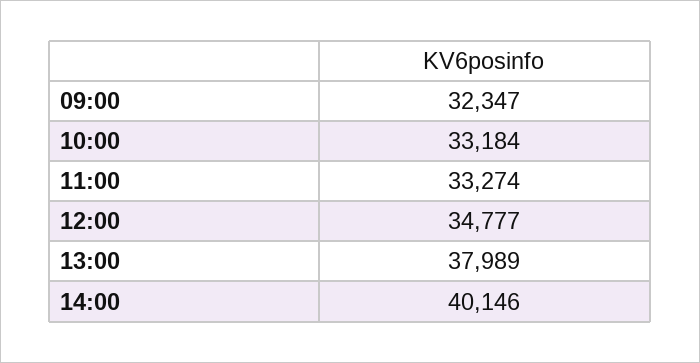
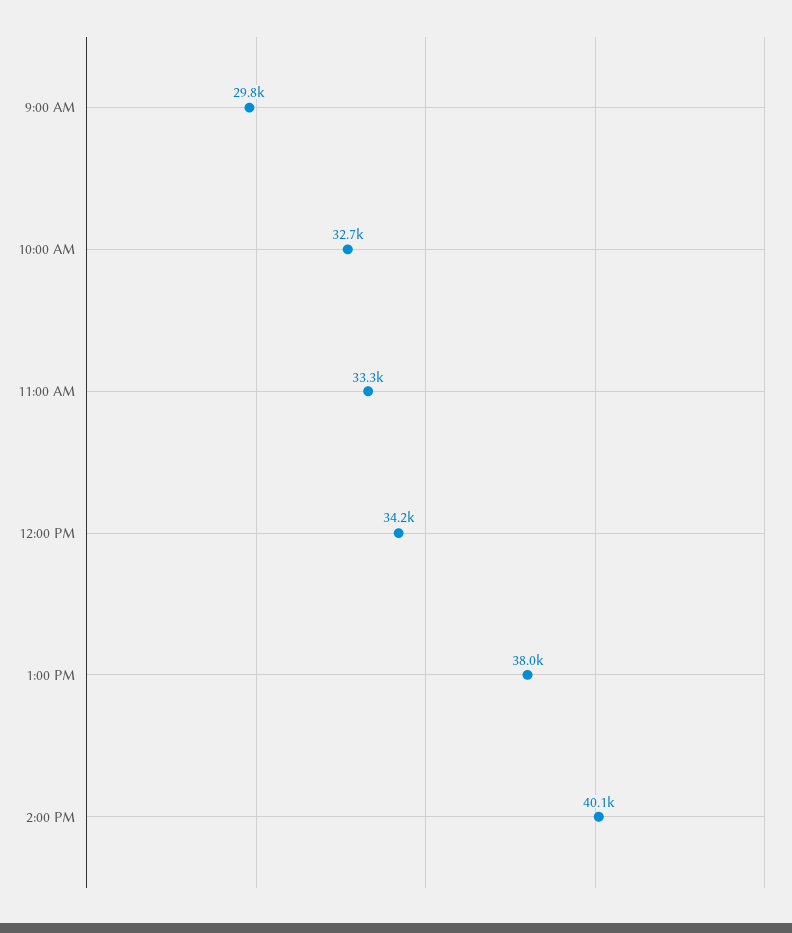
  {
-   "09:00": 32347,
+   "09:00": 29800,
-   "10:00": 33184,
+   "10:00": 32700,
    "11:00": 33274,
-   "12:00": 34777,
+   "12:00": 34200,
    "13:00": 37989,
    "14:00": 40146
  }

